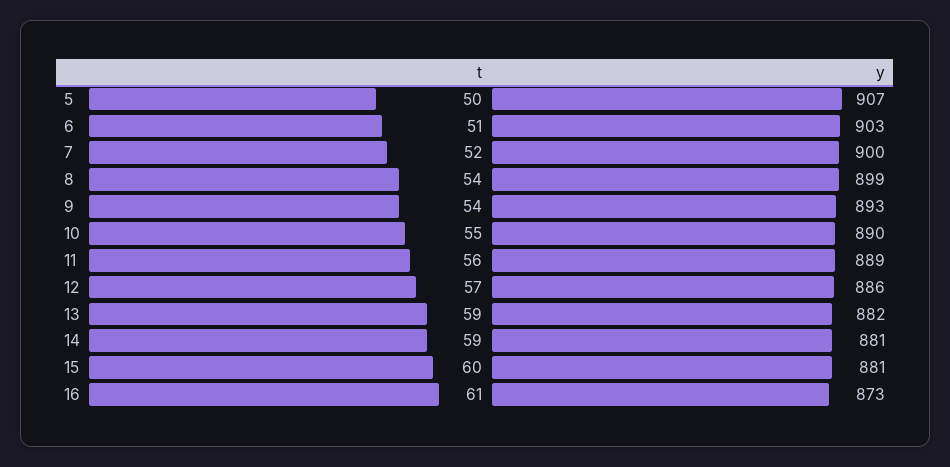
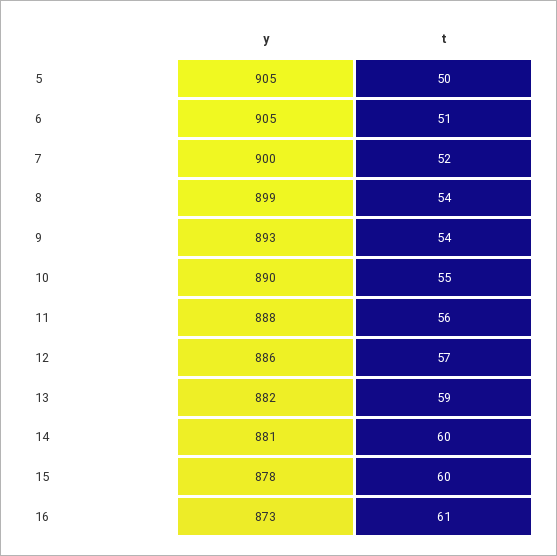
  {
    "t": {
      "5": 50,
      "6": 51,
      "7": 52,
      "8": 54,
      "9": 54,
      "10": 55,
      "11": 56,
      "12": 57,
      "13": 59,
-     "14": 59,
+     "14": 60,
      "15": 60,
      "16": 61
    },
    "y": {
-     "5": 907,
+     "5": 905,
-     "6": 903,
+     "6": 905,
      "7": 900,
      "8": 899,
      "9": 893,
      "10": 890,
-     "11": 889,
+     "11": 888,
      "12": 886,
      "13": 882,
      "14": 881,
-     "15": 881,
+     "15": 878,
      "16": 873
    }
  }

